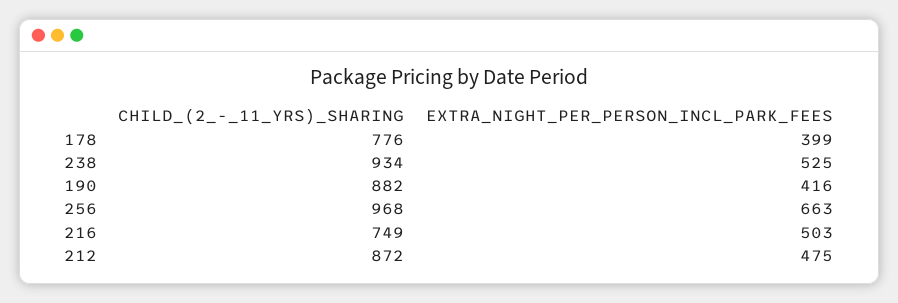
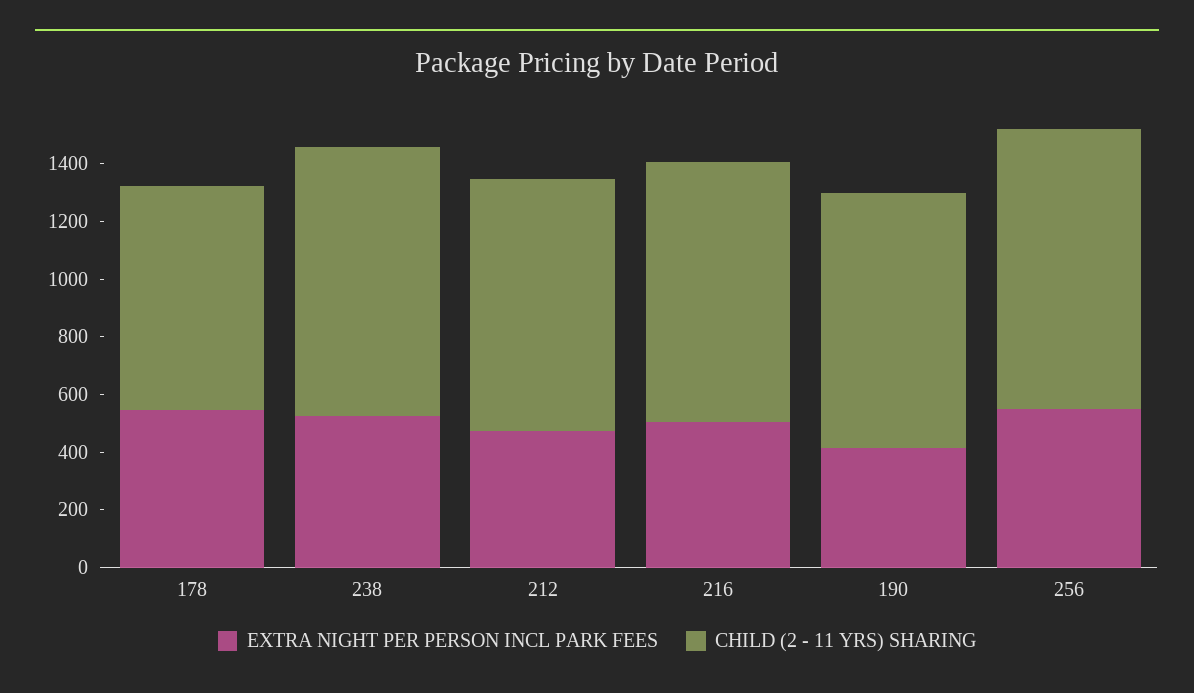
  {
    "CHILD_(2_-_11_YRS)_SHARING": {
      "178": 776,
      "238": 934,
      "190": 882,
      "256": 968,
-     "216": 749,
+     "216": 900,
      "212": 872
    },
    "EXTRA_NIGHT_PER_PERSON_INCL_PARK_FEES": {
-     "178": 399,
+     "178": 550,
      "238": 525,
      "190": 416,
-     "256": 663,
+     "256": 550,
      "216": 503,
      "212": 475
    }
  }

